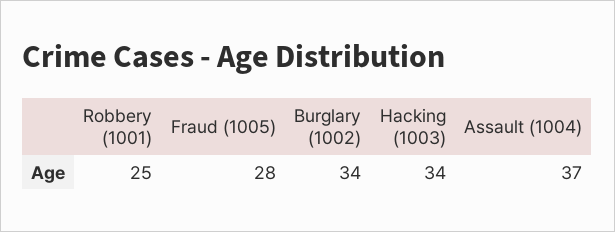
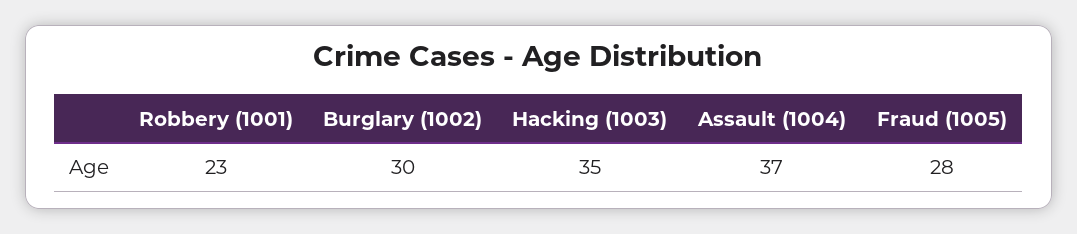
  {
-   "Robbery (1001)": 25,
+   "Robbery (1001)": 23,
    "Fraud (1005)": 28,
-   "Burglary (1002)": 34,
+   "Burglary (1002)": 30,
-   "Hacking (1003)": 34,
+   "Hacking (1003)": 35,
    "Assault (1004)": 37
  }

